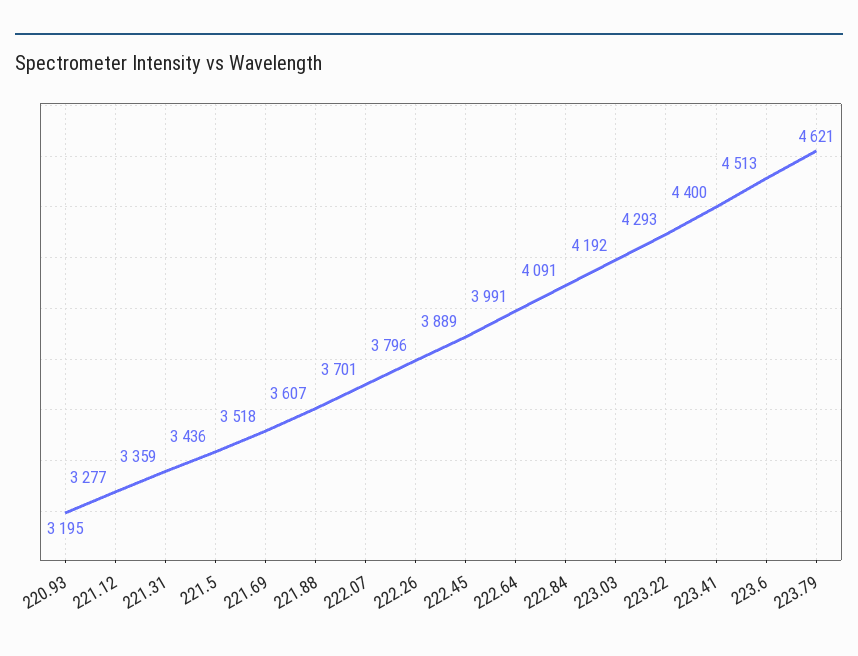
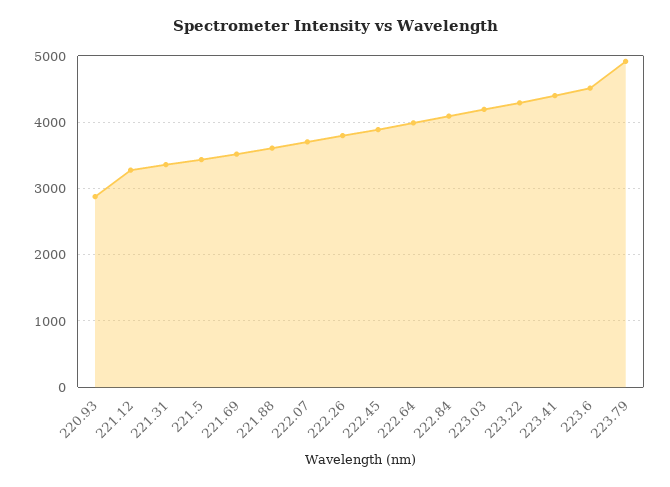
  {
-   "220.93": 3195,
+   "220.93": 2900,
    "221.12": 3277,
    "221.31": 3359,
    "221.5": 3436,
    "221.69": 3518,
    "221.88": 3607,
    "222.07": 3701,
    "222.26": 3796,
    "222.45": 3889,
    "222.64": 3991,
    "222.84": 4091,
    "223.03": 4192,
    "223.22": 4293,
    "223.41": 4400,
    "223.6": 4513,
-   "223.79": 4621
+   "223.79": 4900
  }

